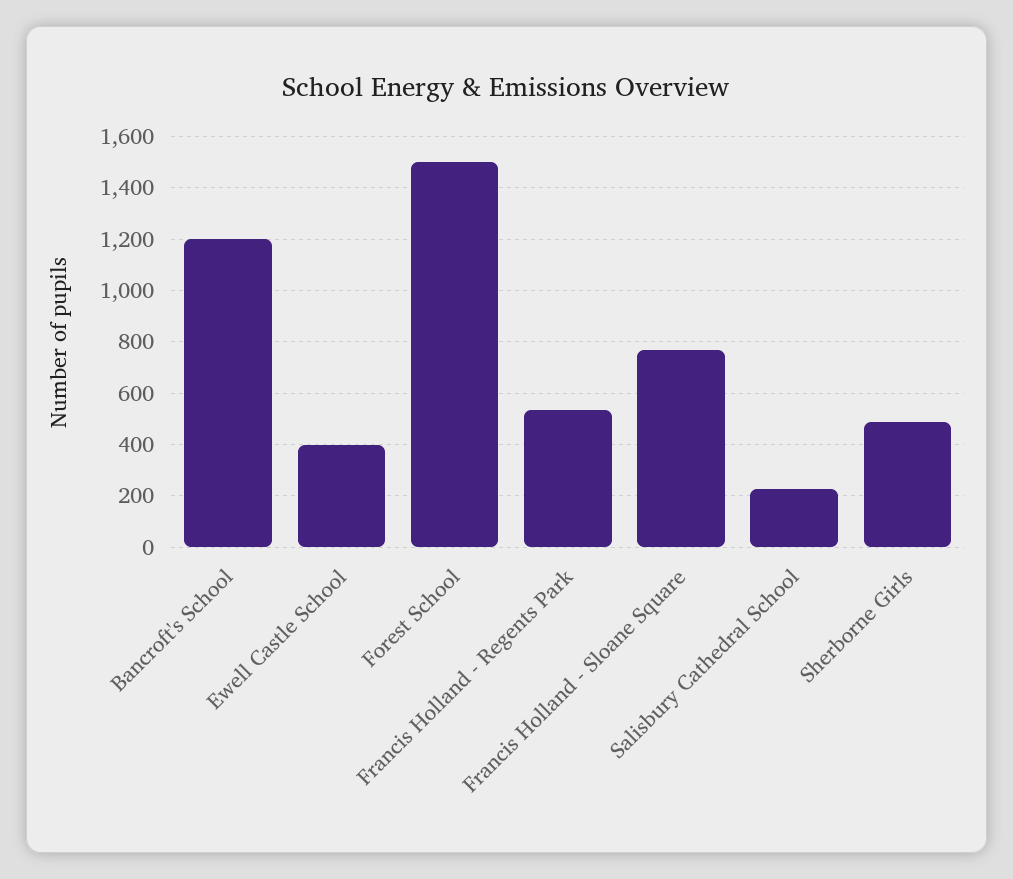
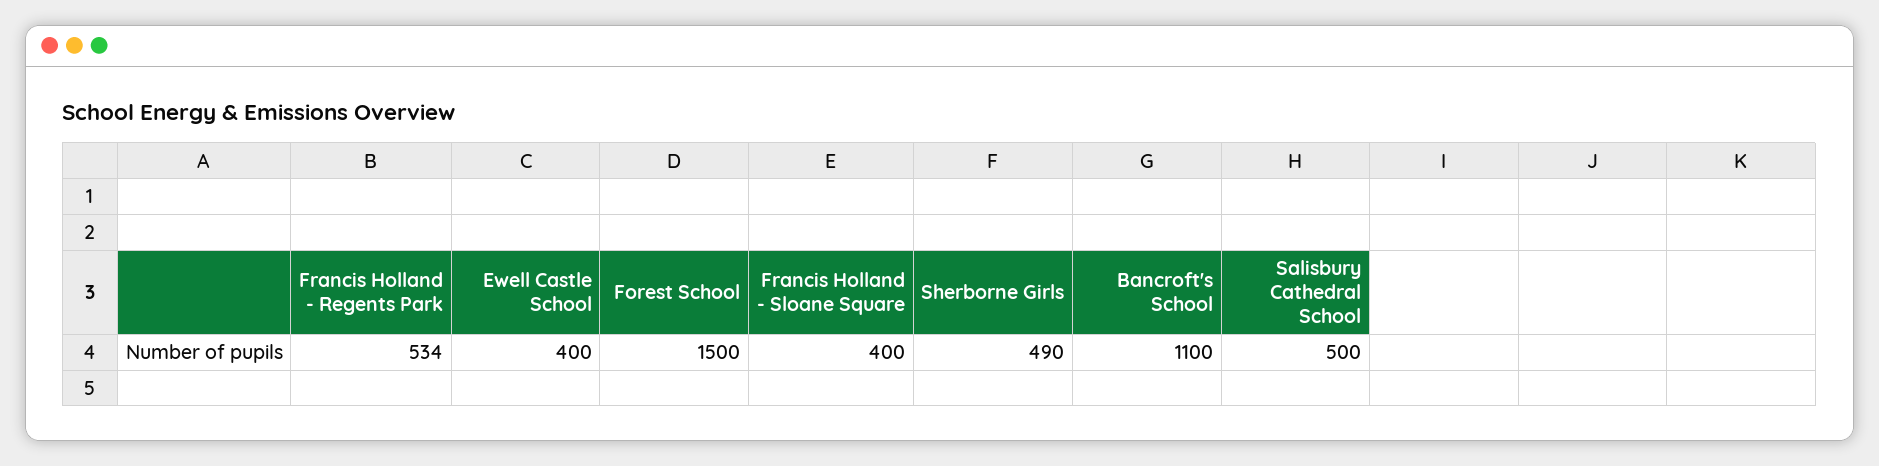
  {
-   "Bancroft's School": 1200,
+   "Bancroft's School": 1100,
    "Ewell Castle School": 400,
    "Forest School": 1500,
    "Francis Holland - Regents Park": 534,
-   "Francis Holland - Sloane Square": 775,
+   "Francis Holland - Sloane Square": 400,
-   "Salisbury Cathedral School": 225,
+   "Salisbury Cathedral School": 500,
    "Sherborne Girls": 490
  }

